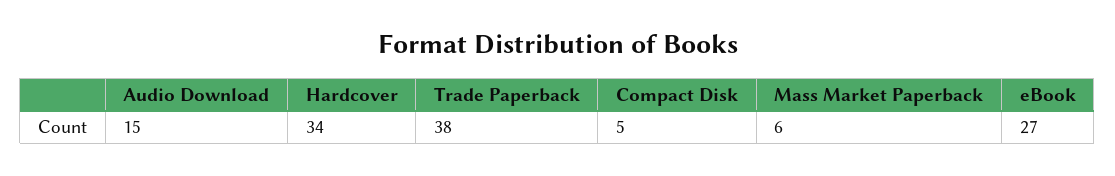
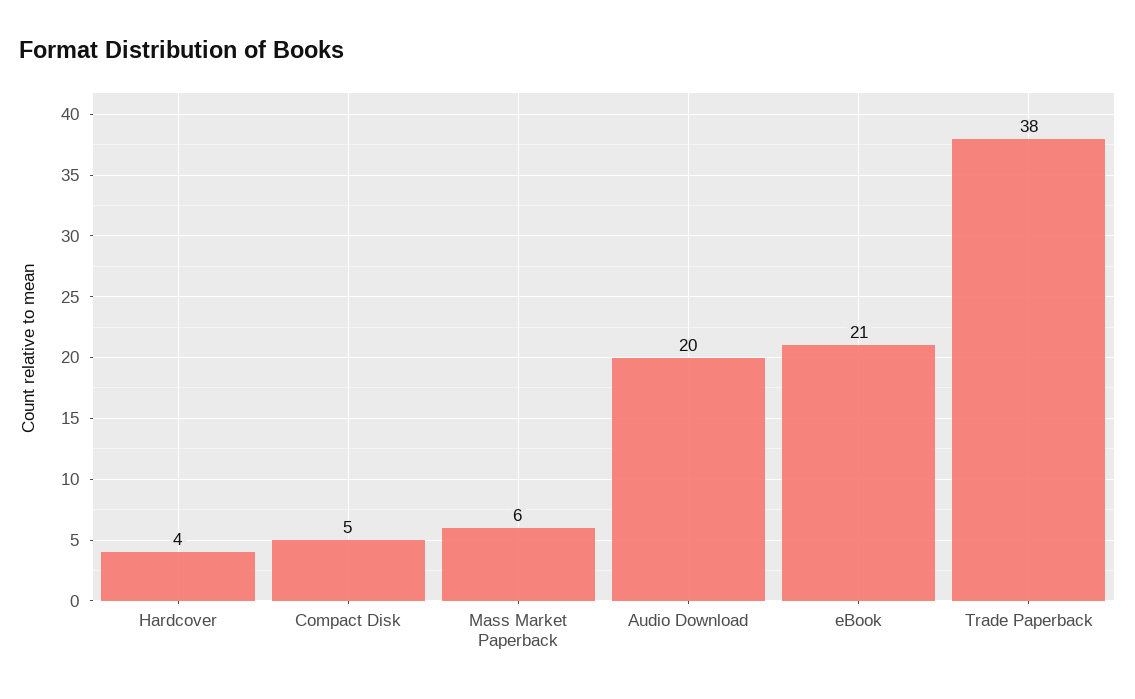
  {
-   "Audio Download": 15,
+   "Audio Download": 20,
-   "Hardcover": 34,
+   "Hardcover": 4,
    "Trade Paperback": 38,
    "Compact Disk": 5,
    "Mass Market Paperback": 6,
-   "eBook": 27
+   "eBook": 21
  }

